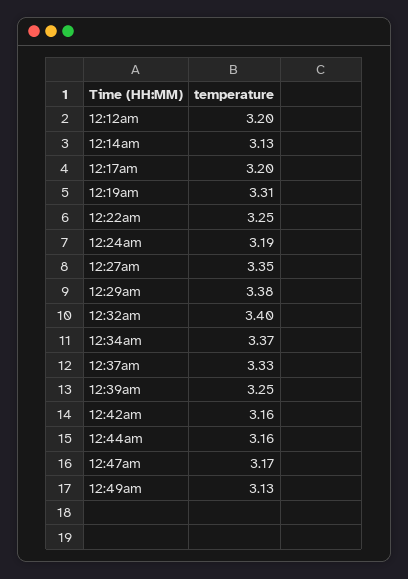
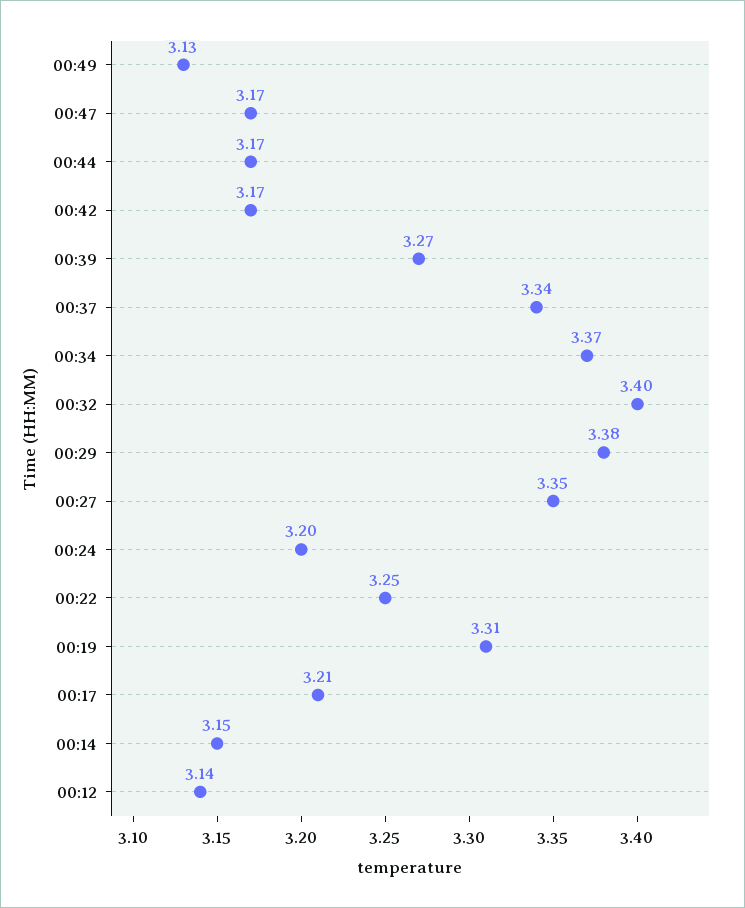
  {
-   "12:12am": 3.2,
+   "12:12am": 3.14,
-   "12:14am": 3.13,
+   "12:14am": 3.15,
-   "12:17am": 3.2,
+   "12:17am": 3.21,
    "12:19am": 3.31,
    "12:22am": 3.25,
-   "12:24am": 3.19,
+   "12:24am": 3.2,
    "12:27am": 3.35,
    "12:29am": 3.38,
    "12:32am": 3.4,
    "12:34am": 3.37,
-   "12:37am": 3.33,
+   "12:37am": 3.34,
-   "12:39am": 3.25,
+   "12:39am": 3.27,
-   "12:42am": 3.16,
+   "12:42am": 3.17,
-   "12:44am": 3.16,
+   "12:44am": 3.17,
    "12:47am": 3.17,
    "12:49am": 3.13
  }

